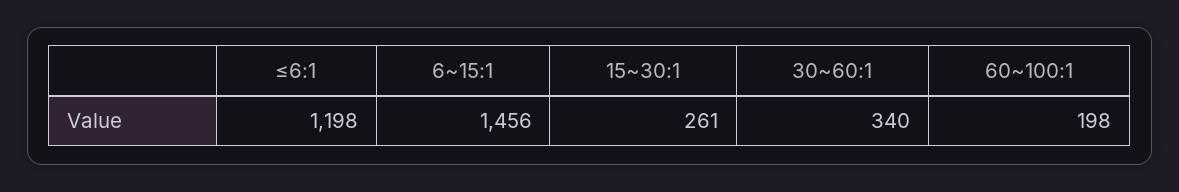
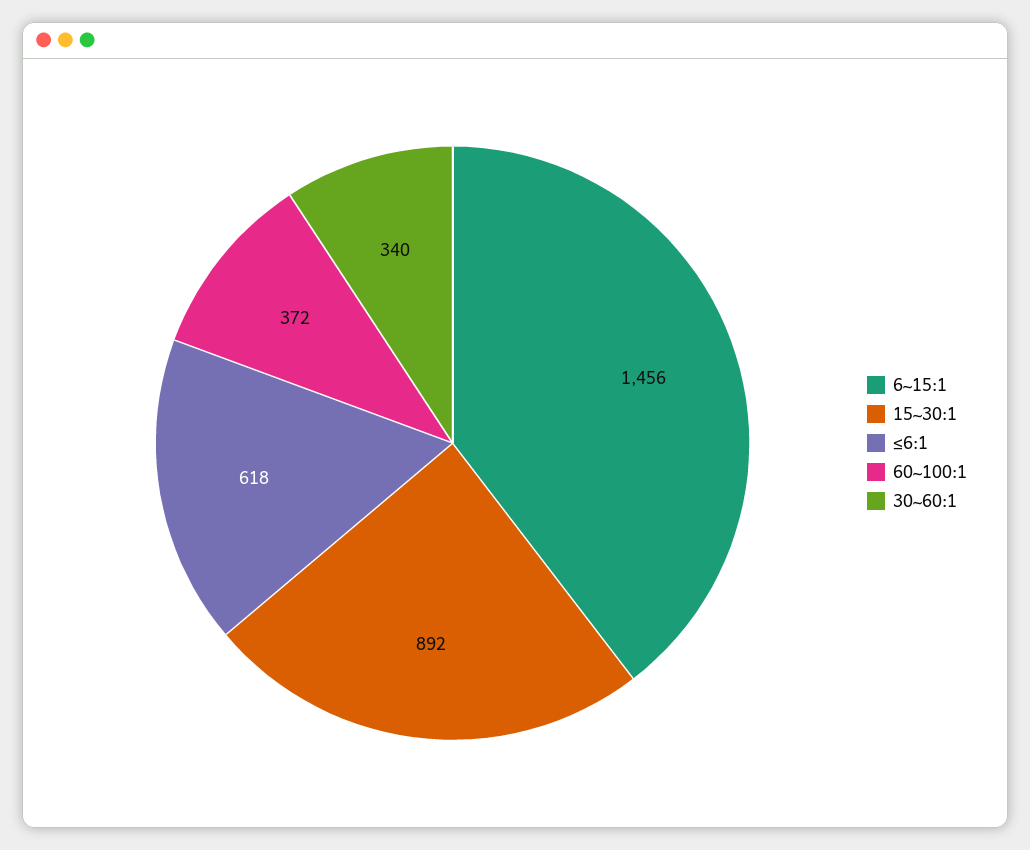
  {
-   "≤6:1": 1198,
+   "≤6:1": 618,
    "6~15:1": 1456,
-   "15~30:1": 261,
+   "15~30:1": 892,
    "30~60:1": 340,
-   "60~100:1": 198
+   "60~100:1": 372
  }

